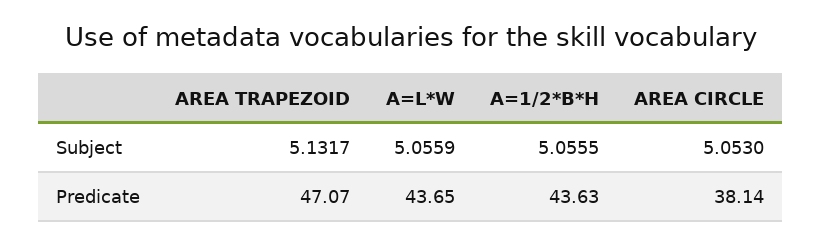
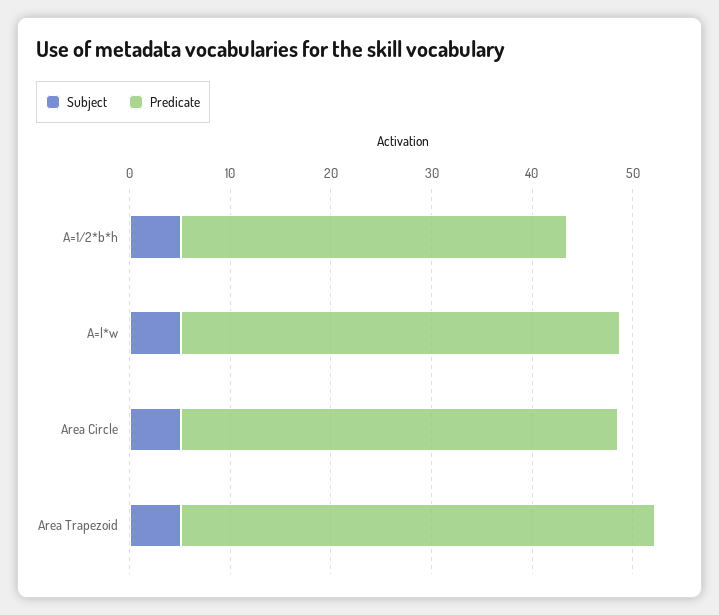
  {
    "Subject": {
      "AREA TRAPEZOID": 5.1317,
      "A=L*W": 5.0559,
      "A=1/2*B*H": 5.0555,
      "AREA CIRCLE": 5.053
    },
    "Predicate": {
      "AREA TRAPEZOID": 47.07,
      "A=L*W": 43.65,
-     "A=1/2*B*H": 43.63,
+     "A=1/2*B*H": 38,
-     "AREA CIRCLE": 38.14
+     "AREA CIRCLE": 44
    }
  }

